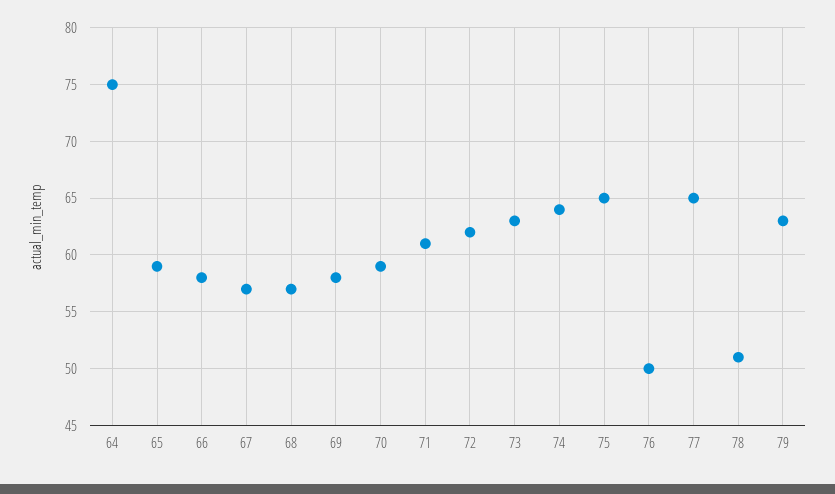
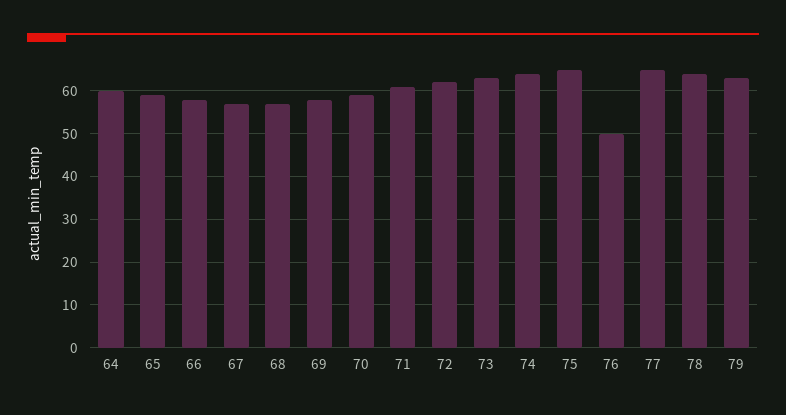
  {
-   "64": 75,
+   "64": 60,
    "65": 59,
    "66": 58,
    "67": 57,
    "68": 57,
    "69": 58,
    "70": 59,
    "71": 61,
    "72": 62,
    "73": 63,
    "74": 64,
    "75": 65,
    "76": 50,
    "77": 65,
-   "78": 51,
+   "78": 65,
    "79": 63
  }

